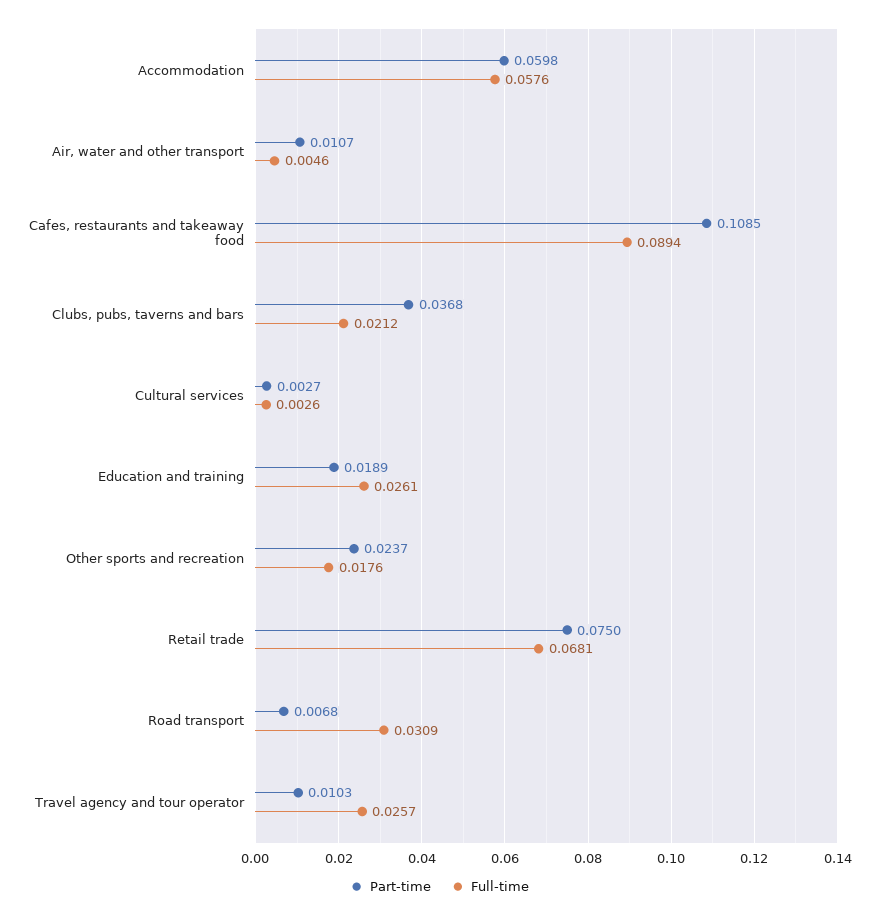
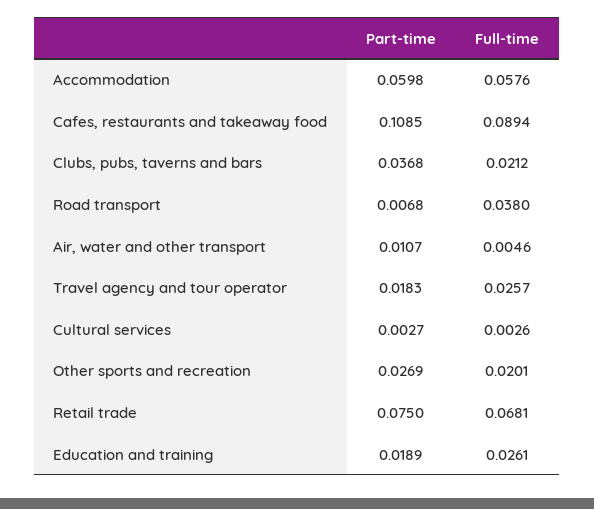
  {
    "Part-time": {
      "Accommodation": 0.0598,
      "Air, water and other transport": 0.0107,
      "Cafes, restaurants and takeaway food": 0.1085,
      "Clubs, pubs, taverns and bars": 0.0368,
      "Cultural services": 0.0027,
      "Education and training": 0.0189,
-     "Other sports and recreation": 0.0237,
+     "Other sports and recreation": 0.0269,
      "Retail trade": 0.075,
      "Road transport": 0.0068,
-     "Travel agency and tour operator": 0.0103
+     "Travel agency and tour operator": 0.0183
    },
    "Full-time": {
      "Accommodation": 0.0576,
      "Air, water and other transport": 0.0046,
      "Cafes, restaurants and takeaway food": 0.0894,
      "Clubs, pubs, taverns and bars": 0.0212,
      "Cultural services": 0.0026,
      "Education and training": 0.0261,
-     "Other sports and recreation": 0.0176,
+     "Other sports and recreation": 0.0201,
      "Retail trade": 0.0681,
-     "Road transport": 0.0309,
+     "Road transport": 0.038,
      "Travel agency and tour operator": 0.0257
    }
  }

